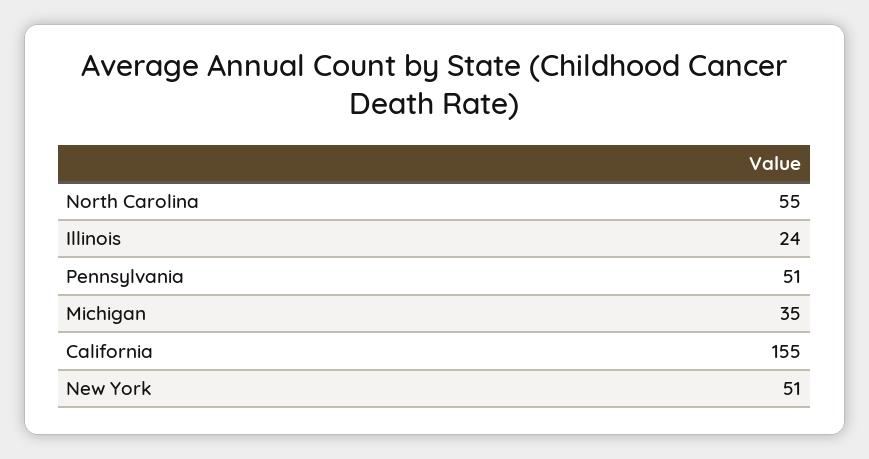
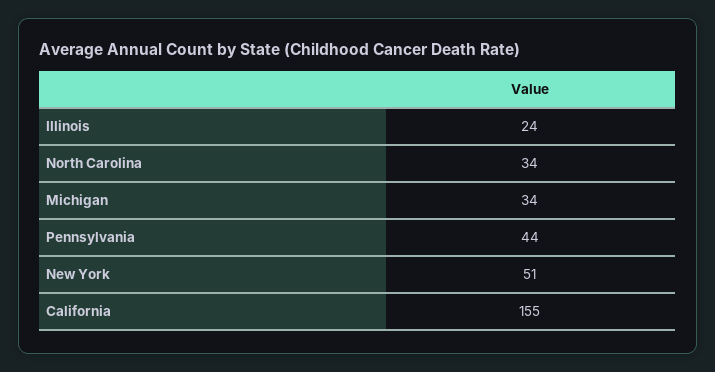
  {
-   "North Carolina": 55,
+   "North Carolina": 34,
    "Illinois": 24,
-   "Pennsylvania": 51,
+   "Pennsylvania": 44,
-   "Michigan": 35,
+   "Michigan": 34,
    "California": 155,
    "New York": 51
  }

